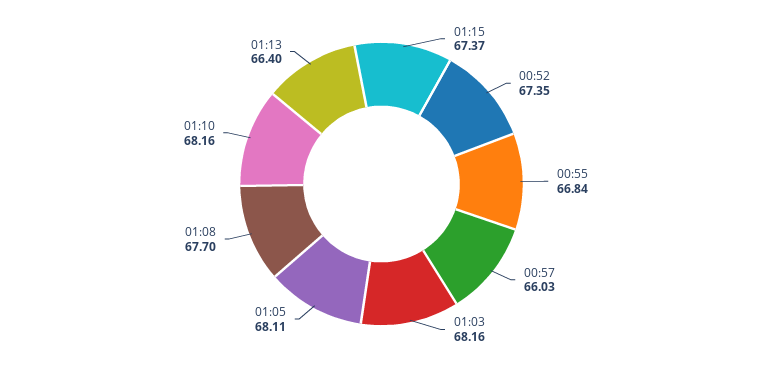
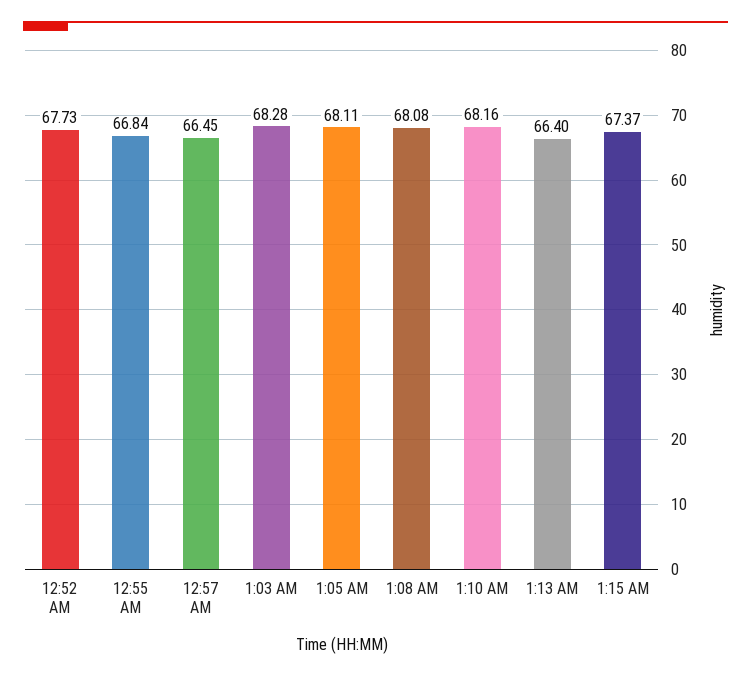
  {
    "01:15": 67.37,
-   "00:52": 67.35,
+   "00:52": 67.73,
    "00:55": 66.84,
-   "00:57": 66.03,
+   "00:57": 66.45,
-   "01:03": 68.16,
+   "01:03": 68.28,
    "01:05": 68.11,
-   "01:08": 67.7,
+   "01:08": 68.08,
    "01:10": 68.16,
    "01:13": 66.4
  }

